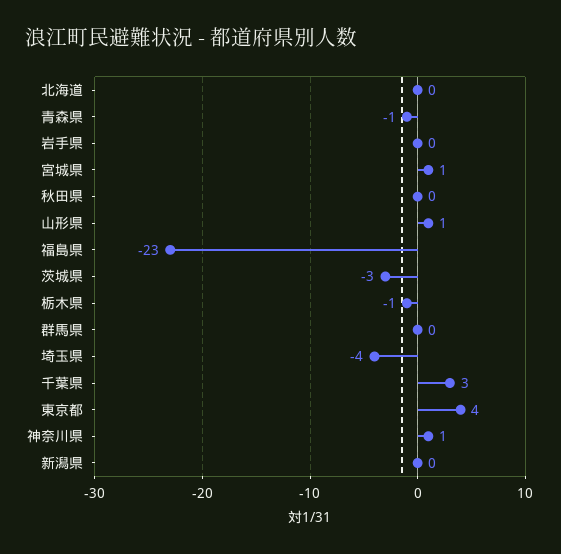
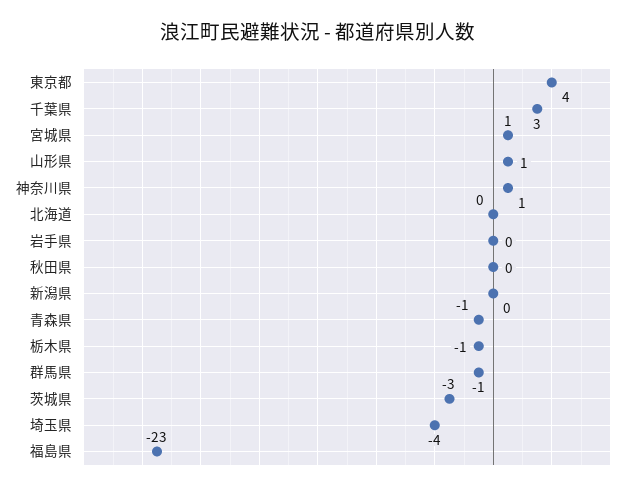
  {
    "北海道": 0,
    "青森県": -1,
    "岩手県": 0,
    "宮城県": 1,
    "秋田県": 0,
    "山形県": 1,
    "福島県": -23,
    "茨城県": -3,
    "栃木県": -1,
-   "群馬県": 0,
+   "群馬県": -1,
    "埼玉県": -4,
    "千葉県": 3,
    "東京都": 4,
    "神奈川県": 1,
    "新潟県": 0
  }

